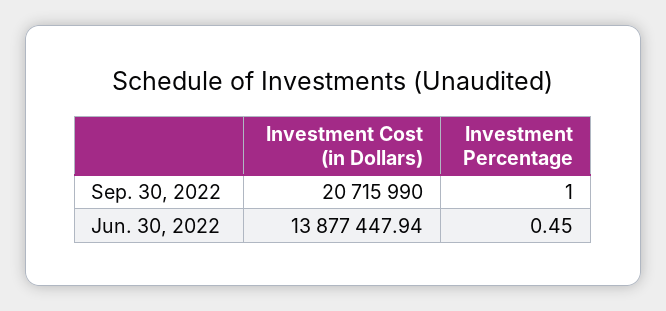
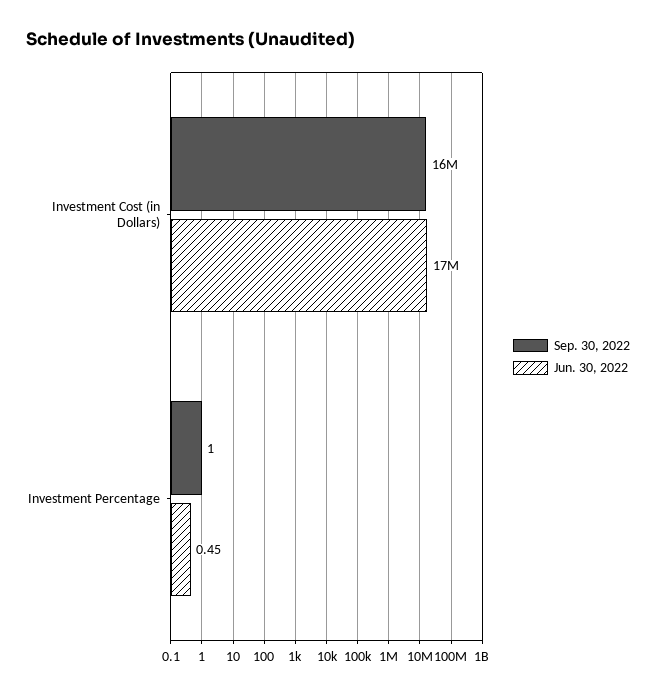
  {
    "Sep. 30, 2022": {
-     "Investment Cost (in Dollars)": 20715990,
+     "Investment Cost (in Dollars)": 16000000,
      "Investment Percentage": 1
    },
    "Jun. 30, 2022": {
-     "Investment Cost (in Dollars)": 13877447.94,
+     "Investment Cost (in Dollars)": 17000000,
      "Investment Percentage": 0.45
    }
  }

